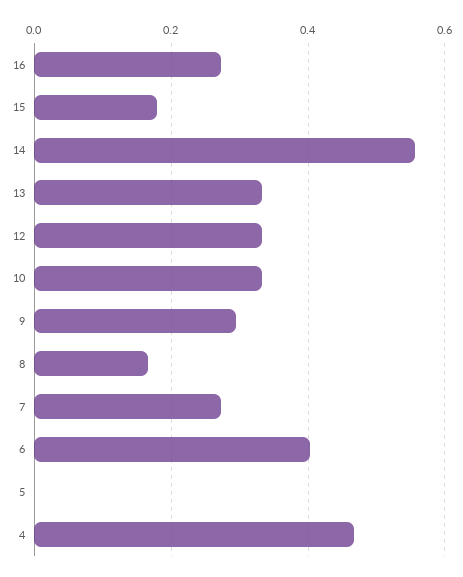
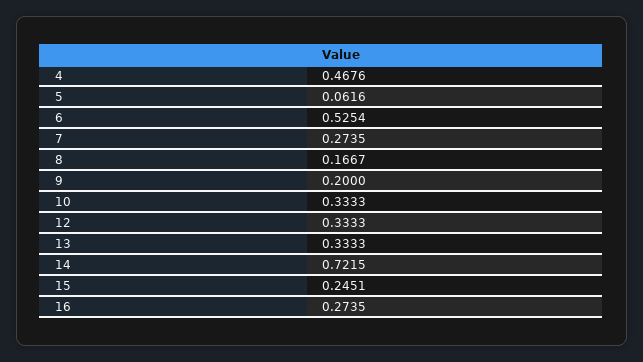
  {
    "16": 0.2735,
-   "15": 0.18,
+   "15": 0.2451,
-   "14": 0.56,
+   "14": 0.7215,
    "13": 0.3333,
    "12": 0.3333,
    "10": 0.3333,
-   "9": 0.3,
+   "9": 0.2,
    "8": 0.1667,
    "7": 0.2735,
-   "6": 0.4,
+   "6": 0.5254,
-   "5": 0,
+   "5": 0.0616,
    "4": 0.4676
  }

